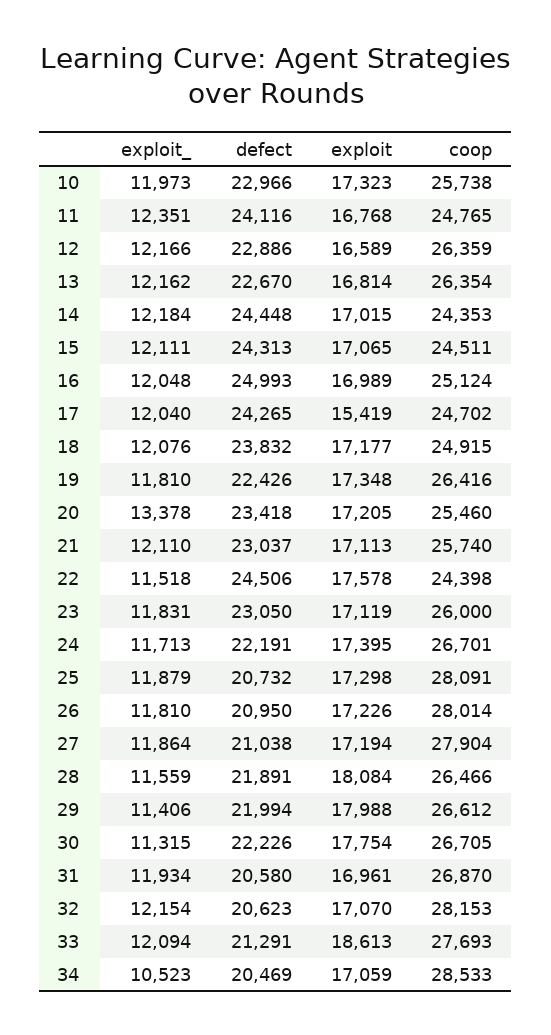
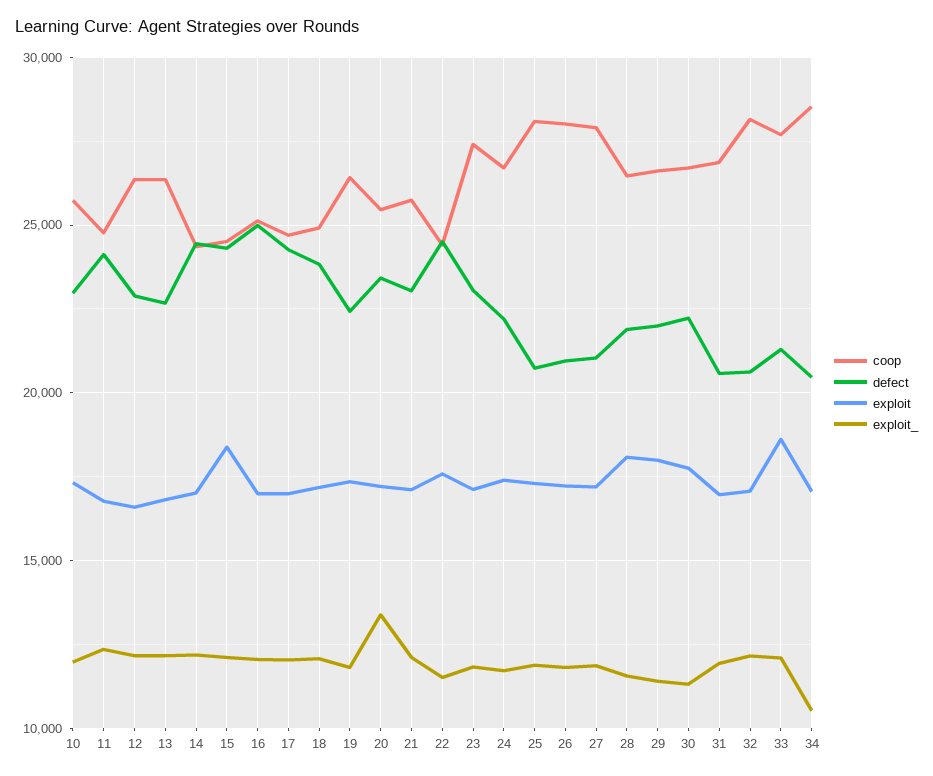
  {
    "exploit_": {
      "10": 11973,
      "11": 12351,
      "12": 12166,
      "13": 12162,
      "14": 12184,
      "15": 12111,
      "16": 12048,
      "17": 12040,
      "18": 12076,
      "19": 11810,
      "20": 13378,
      "21": 12110,
      "22": 11518,
      "23": 11831,
      "24": 11713,
      "25": 11879,
      "26": 11810,
      "27": 11864,
      "28": 11559,
      "29": 11406,
      "30": 11315,
      "31": 11934,
      "32": 12154,
      "33": 12094,
      "34": 10523
    },
    "defect": {
      "10": 22966,
      "11": 24116,
      "12": 22886,
      "13": 22670,
      "14": 24448,
      "15": 24313,
      "16": 24993,
      "17": 24265,
      "18": 23832,
      "19": 22426,
      "20": 23418,
      "21": 23037,
      "22": 24506,
      "23": 23050,
      "24": 22191,
      "25": 20732,
      "26": 20950,
      "27": 21038,
      "28": 21891,
      "29": 21994,
      "30": 22226,
      "31": 20580,
      "32": 20623,
      "33": 21291,
      "34": 20469
    },
    "exploit": {
      "10": 17323,
      "11": 16768,
      "12": 16589,
      "13": 16814,
      "14": 17015,
-     "15": 17065,
+     "15": 18500,
      "16": 16989,
-     "17": 15419,
+     "17": 17000,
      "18": 17177,
      "19": 17348,
      "20": 17205,
      "21": 17113,
      "22": 17578,
      "23": 17119,
      "24": 17395,
      "25": 17298,
      "26": 17226,
      "27": 17194,
      "28": 18084,
      "29": 17988,
      "30": 17754,
      "31": 16961,
      "32": 17070,
      "33": 18613,
      "34": 17059
    },
    "coop": {
      "10": 25738,
      "11": 24765,
      "12": 26359,
      "13": 26354,
      "14": 24353,
      "15": 24511,
      "16": 25124,
      "17": 24702,
      "18": 24915,
      "19": 26416,
      "20": 25460,
      "21": 25740,
      "22": 24398,
-     "23": 26000,
+     "23": 27500,
      "24": 26701,
      "25": 28091,
      "26": 28014,
      "27": 27904,
      "28": 26466,
      "29": 26612,
      "30": 26705,
      "31": 26870,
      "32": 28153,
      "33": 27693,
      "34": 28533
    }
  }

